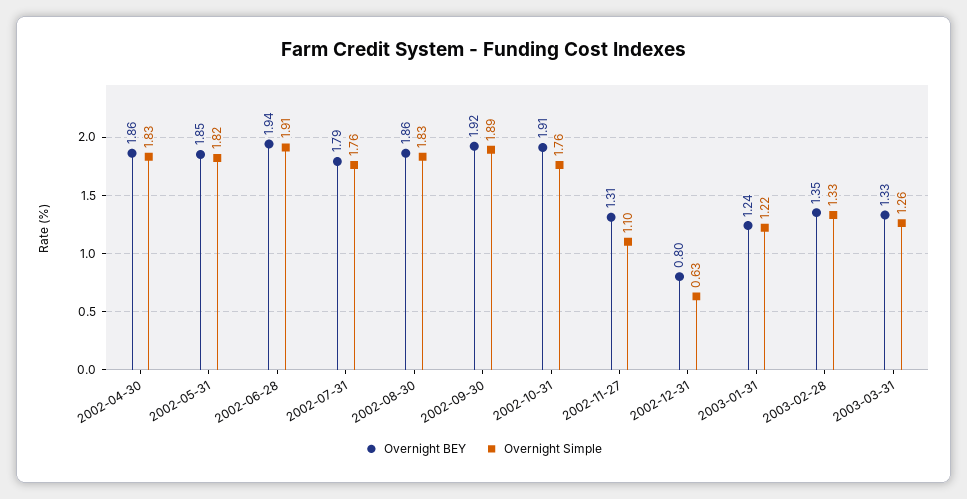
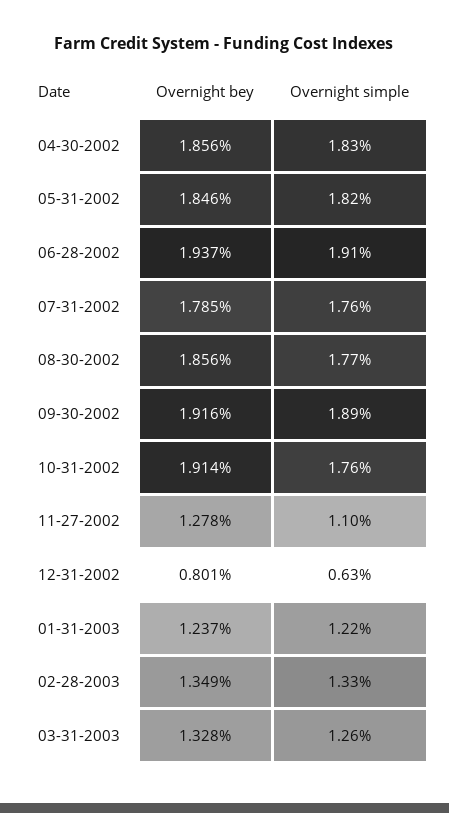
  {
    "Overnight BEY": {
      "2002-04-30": 1.856,
      "2002-05-31": 1.846,
      "2002-06-28": 1.937,
      "2002-07-31": 1.785,
      "2002-08-30": 1.856,
      "2002-09-30": 1.916,
      "2002-10-31": 1.914,
-     "2002-11-27": 1.31,
+     "2002-11-27": 1.278,
      "2002-12-31": 0.801,
      "2003-01-31": 1.237,
      "2003-02-28": 1.349,
      "2003-03-31": 1.328
    },
    "Overnight Simple": {
      "2002-04-30": 1.83,
      "2002-05-31": 1.82,
      "2002-06-28": 1.91,
      "2002-07-31": 1.76,
-     "2002-08-30": 1.83,
+     "2002-08-30": 1.77,
      "2002-09-30": 1.89,
      "2002-10-31": 1.76,
      "2002-11-27": 1.1,
      "2002-12-31": 0.63,
      "2003-01-31": 1.22,
      "2003-02-28": 1.33,
      "2003-03-31": 1.26
    }
  }

